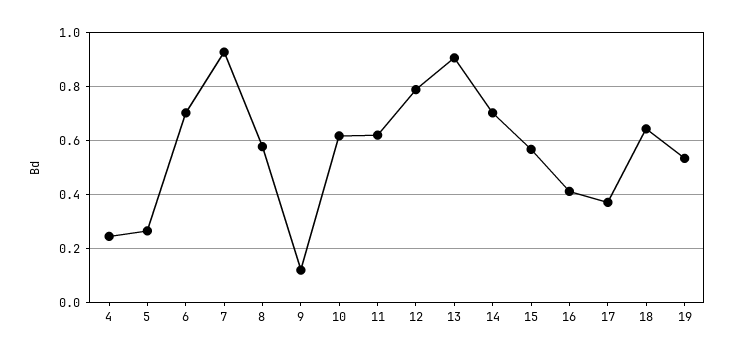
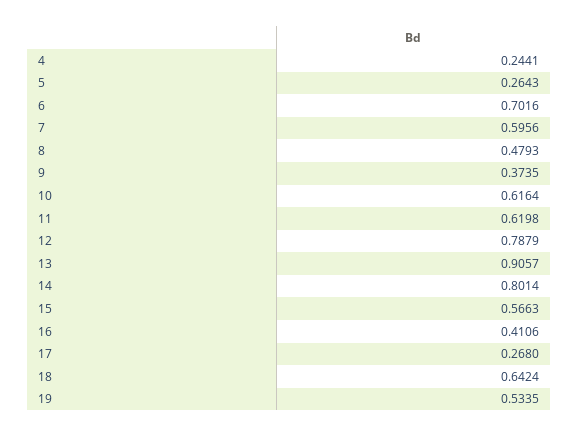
  {
    "4": 0.2441,
    "5": 0.2643,
    "6": 0.7016,
-   "7": 0.925,
+   "7": 0.5956,
-   "8": 0.575,
+   "8": 0.4793,
-   "9": 0.125,
+   "9": 0.3735,
    "10": 0.6164,
    "11": 0.6198,
    "12": 0.7879,
    "13": 0.9057,
-   "14": 0.7,
+   "14": 0.8014,
    "15": 0.5663,
    "16": 0.4106,
-   "17": 0.375,
+   "17": 0.268,
    "18": 0.6424,
    "19": 0.5335
  }

